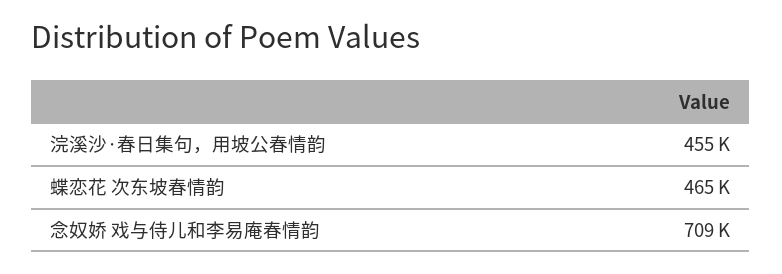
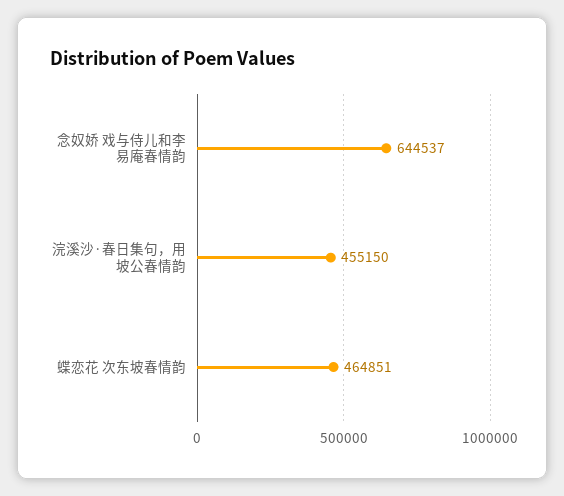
  {
    "浣溪沙·春日集句，用坡公春情韵": 455150,
    "蝶恋花 次东坡春情韵": 464851,
-   "念奴娇 戏与侍儿和李易庵春情韵": 709000
+   "念奴娇 戏与侍儿和李易庵春情韵": 644537
  }

